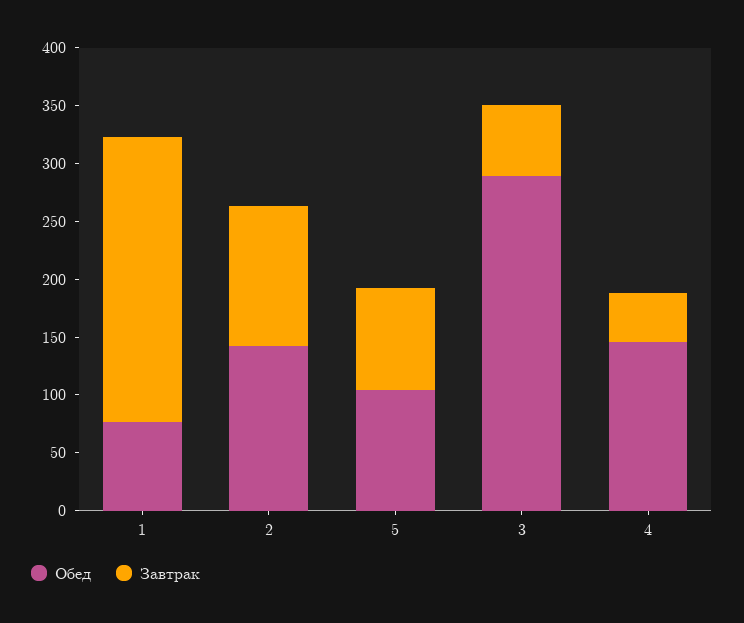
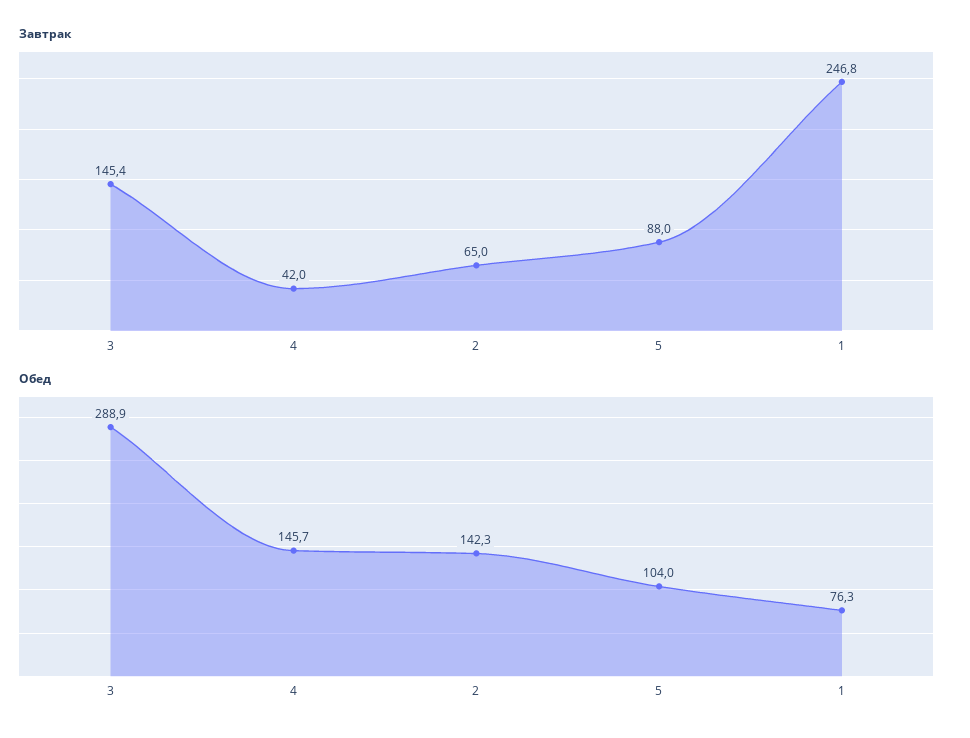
  {
    "Обед": {
      "1": 76.3,
      "2": 142.3,
      "5": 104,
      "3": 288.9,
      "4": 145.7
    },
    "Завтрак": {
      "1": 246.8,
-     "2": 120,
+     "2": 65,
      "5": 88,
-     "3": 60,
+     "3": 145.4,
      "4": 42
    }
  }

